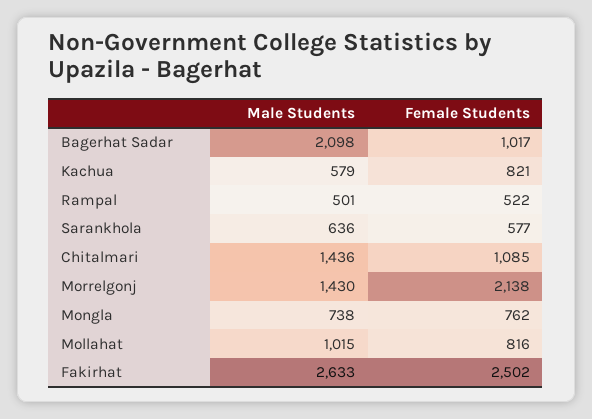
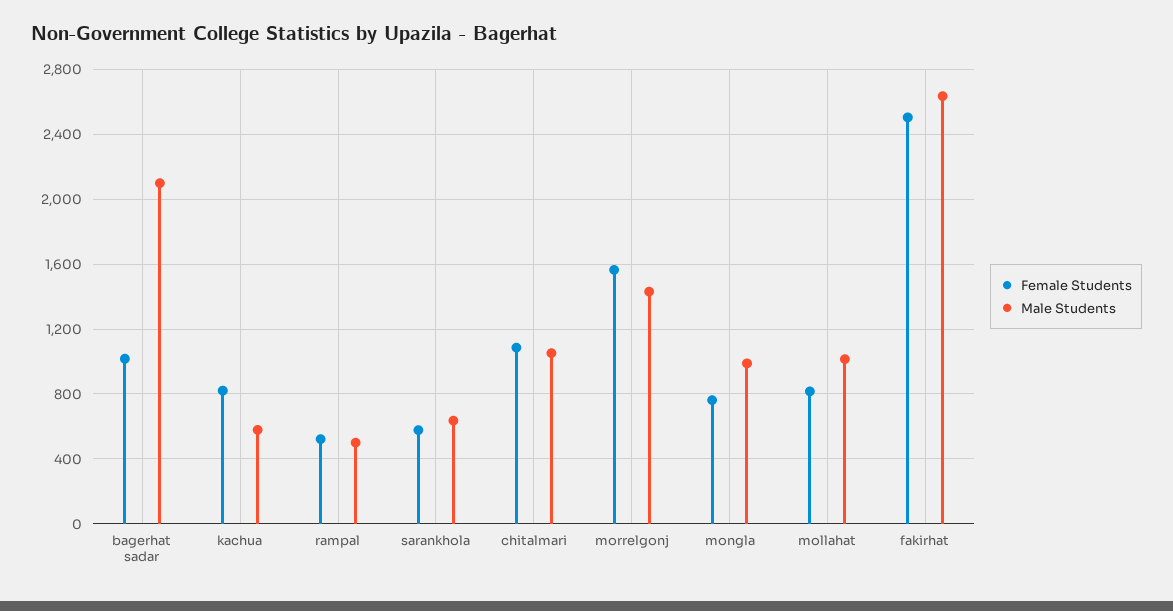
  {
    "Male Students": {
      "Bagerhat Sadar": 2098,
      "Kachua": 579,
      "Rampal": 501,
      "Sarankhola": 636,
-     "Chitalmari": 1436,
+     "Chitalmari": 1050,
      "Morrelgonj": 1430,
-     "Mongla": 738,
+     "Mongla": 1000,
      "Mollahat": 1015,
      "Fakirhat": 2633
    },
    "Female Students": {
      "Bagerhat Sadar": 1017,
      "Kachua": 821,
      "Rampal": 522,
      "Sarankhola": 577,
      "Chitalmari": 1085,
-     "Morrelgonj": 2138,
+     "Morrelgonj": 1550,
      "Mongla": 762,
      "Mollahat": 816,
      "Fakirhat": 2502
    }
  }

